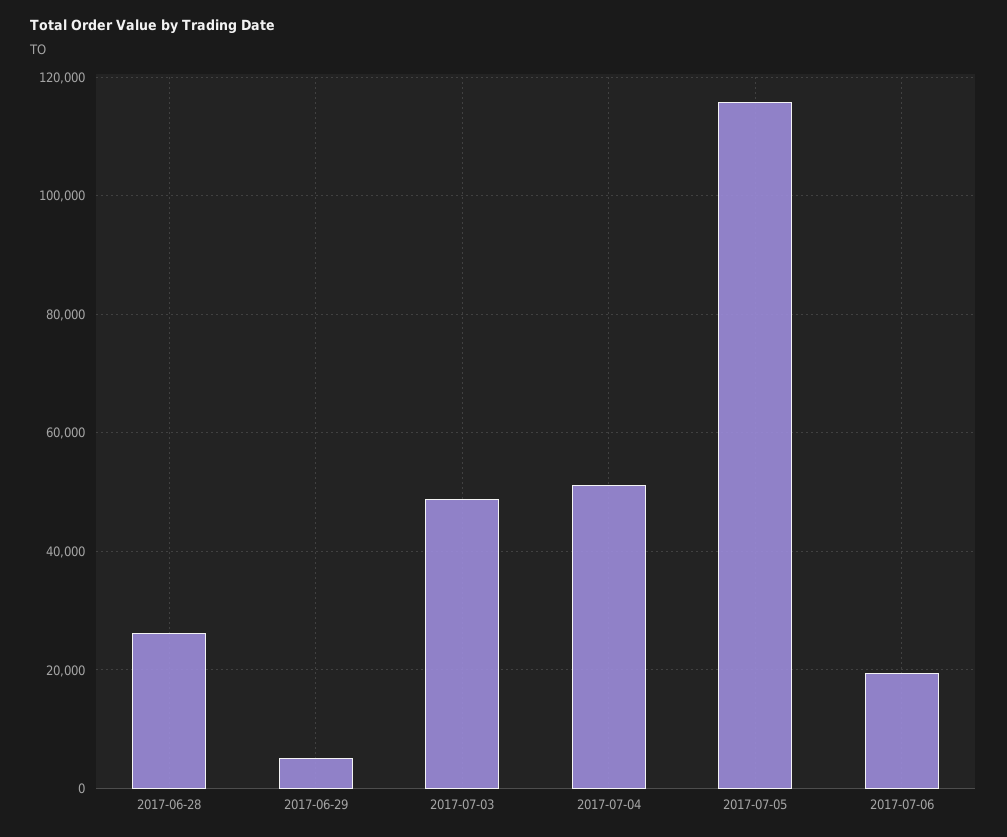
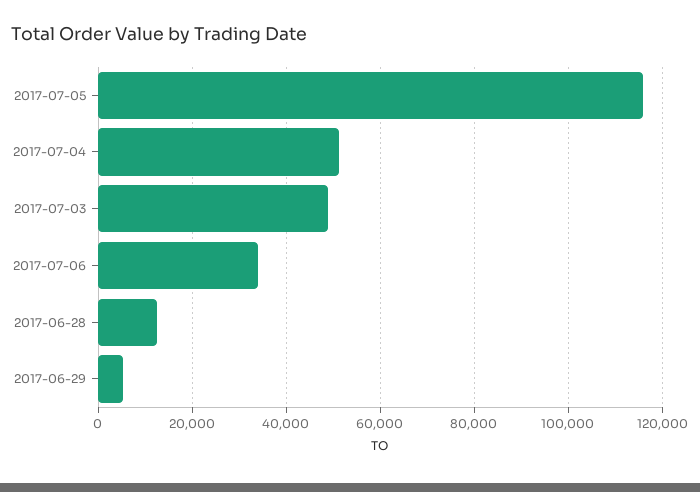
  {
-   "2017-06-28": 26000,
+   "2017-06-28": 12000,
    "2017-06-29": 6000,
    "2017-07-03": 48000,
    "2017-07-04": 52000,
    "2017-07-05": 116000,
-   "2017-07-06": 20000
+   "2017-07-06": 34000
  }

